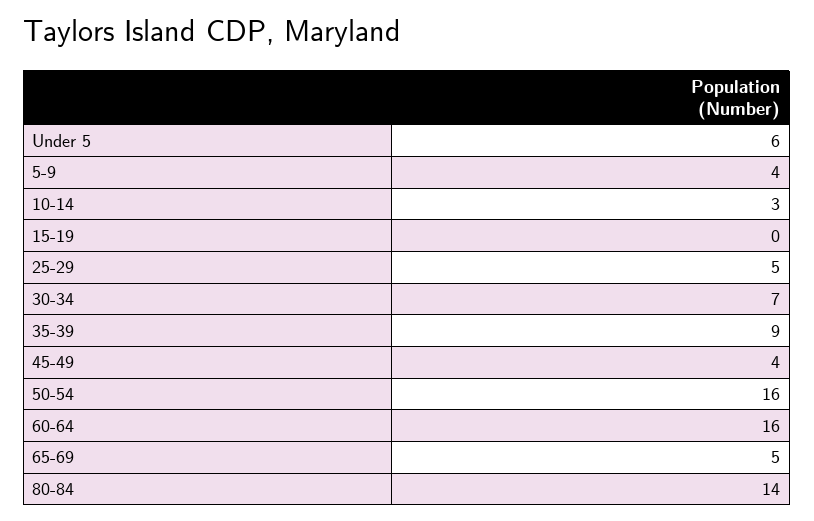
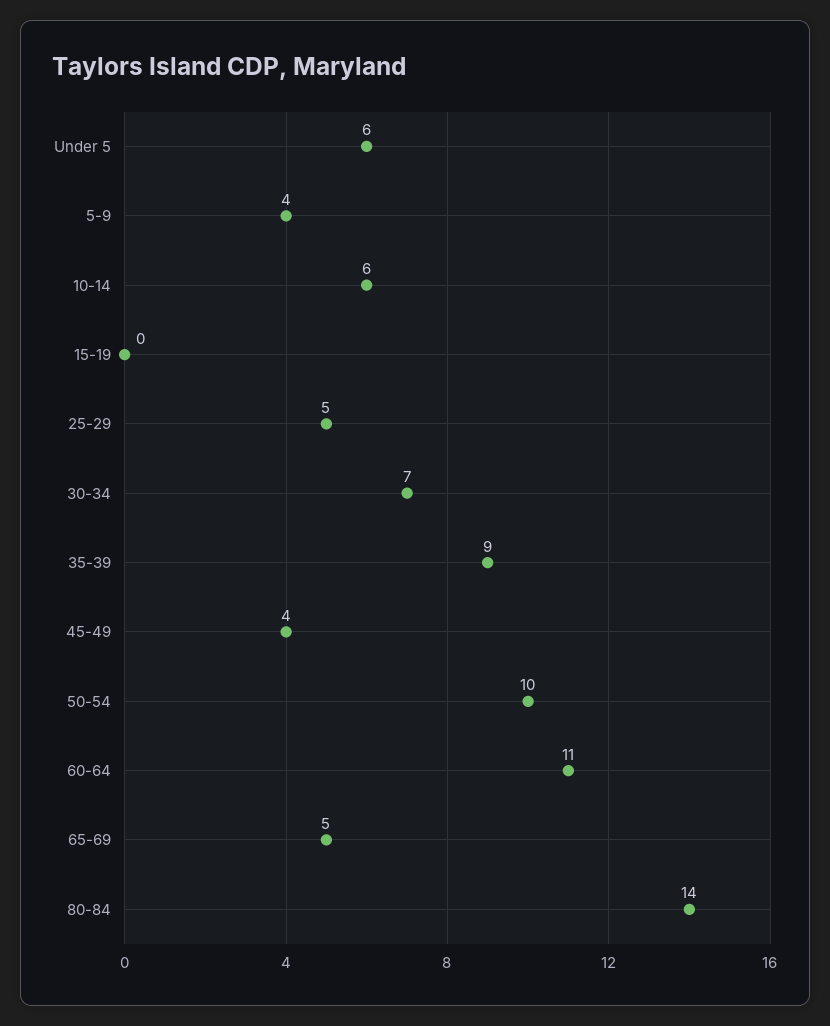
  {
    "Under 5": 6,
    "5-9": 4,
-   "10-14": 3,
+   "10-14": 6,
    "15-19": 0,
    "25-29": 5,
    "30-34": 7,
    "35-39": 9,
    "45-49": 4,
-   "50-54": 16,
+   "50-54": 10,
-   "60-64": 16,
+   "60-64": 11,
    "65-69": 5,
    "80-84": 14
  }

